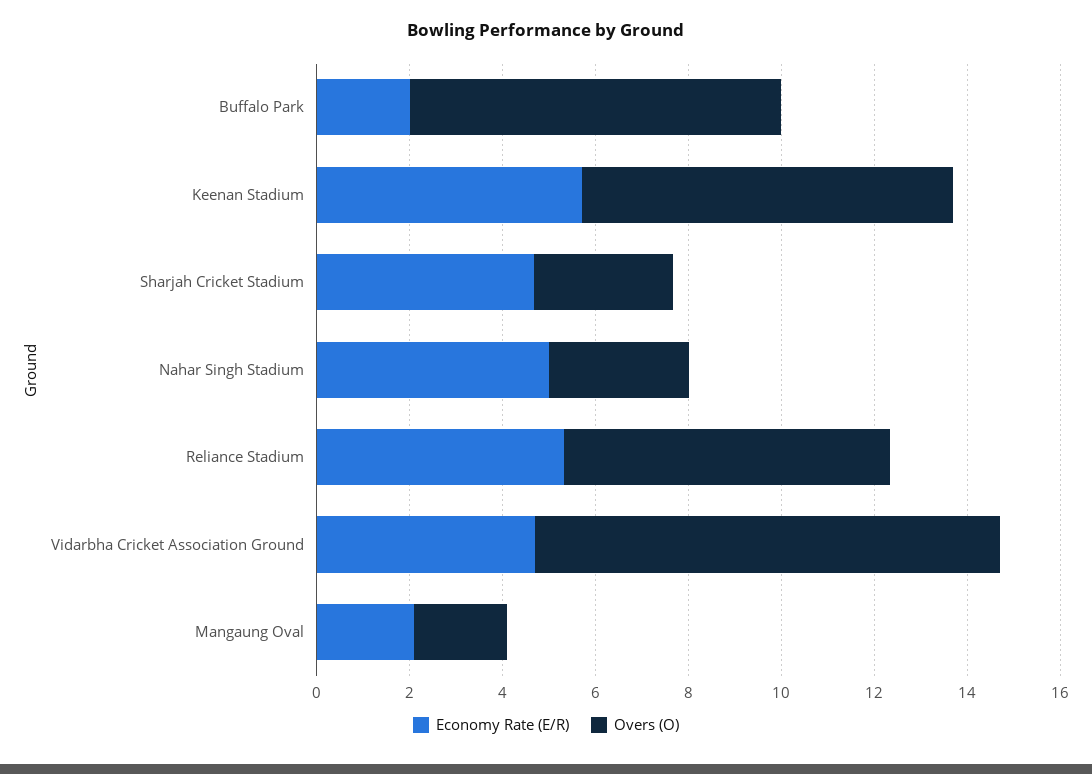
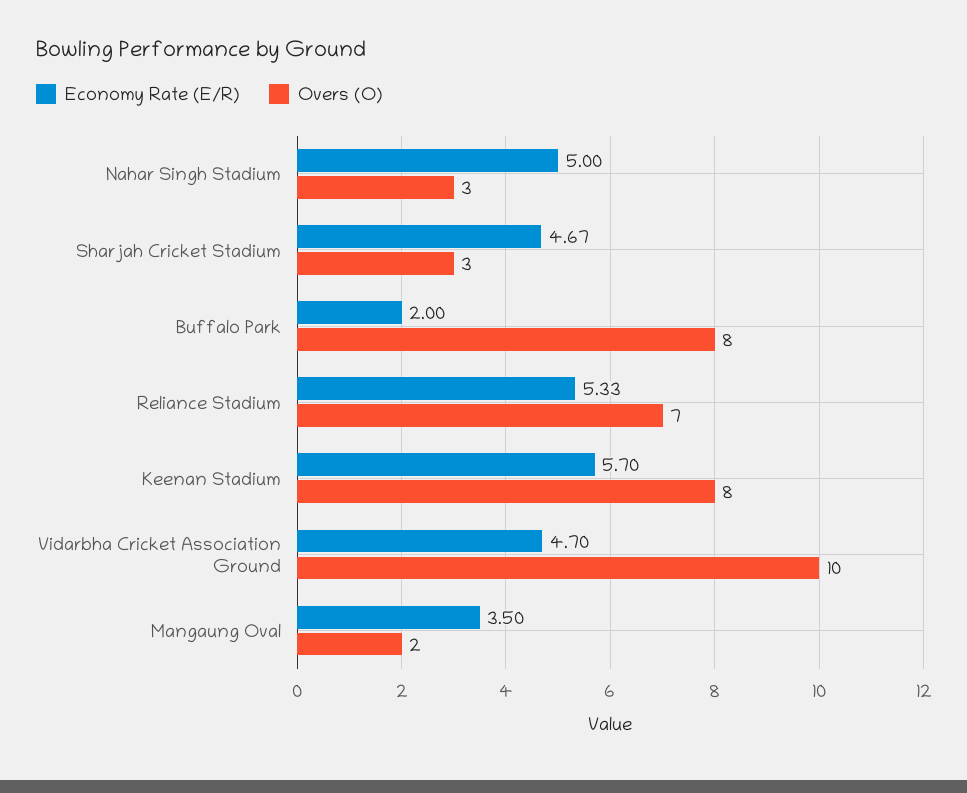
  {
    "Economy Rate (E/R)": {
      "Buffalo Park": 2,
      "Keenan Stadium": 5.7,
      "Sharjah Cricket Stadium": 4.67,
      "Nahar Singh Stadium": 5,
      "Reliance Stadium": 5.33,
      "Vidarbha Cricket Association Ground": 4.7,
-     "Mangaung Oval": 2
+     "Mangaung Oval": 3.5
    },
    "Overs (O)": {
      "Buffalo Park": 8,
      "Keenan Stadium": 8,
      "Sharjah Cricket Stadium": 3,
      "Nahar Singh Stadium": 3,
      "Reliance Stadium": 7,
      "Vidarbha Cricket Association Ground": 10,
      "Mangaung Oval": 2
    }
  }

